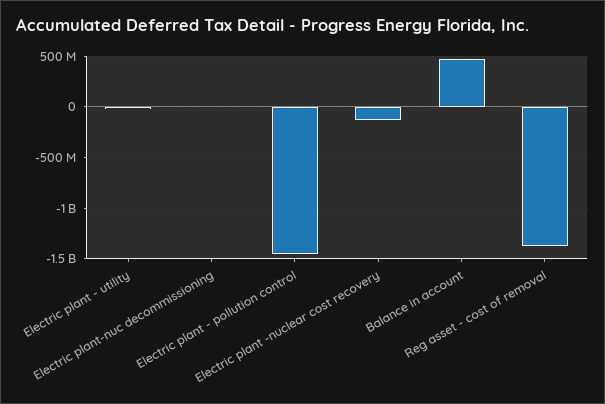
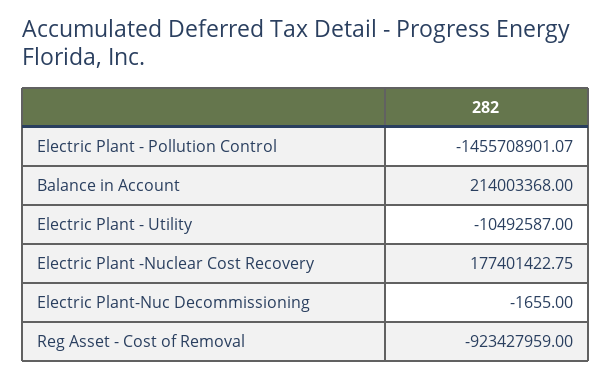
  {
    "Electric plant - utility": -10492587,
    "Electric plant-nuc decommissioning": -1655,
    "Electric plant - pollution control": -1455708901.07,
-   "Electric plant -nuclear cost recovery": -100000000,
+   "Electric plant -nuclear cost recovery": 177401422.75,
-   "Balance in account": 500000000,
+   "Balance in account": 214003368,
-   "Reg asset - cost of removal": -1400000000
+   "Reg asset - cost of removal": -923427959
  }

